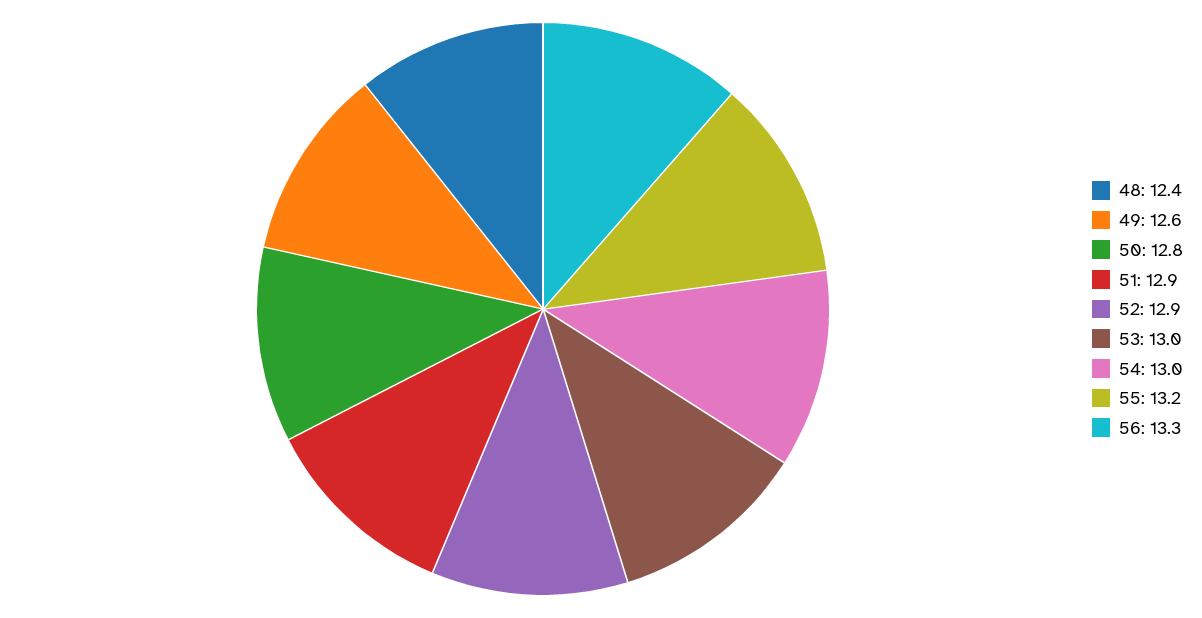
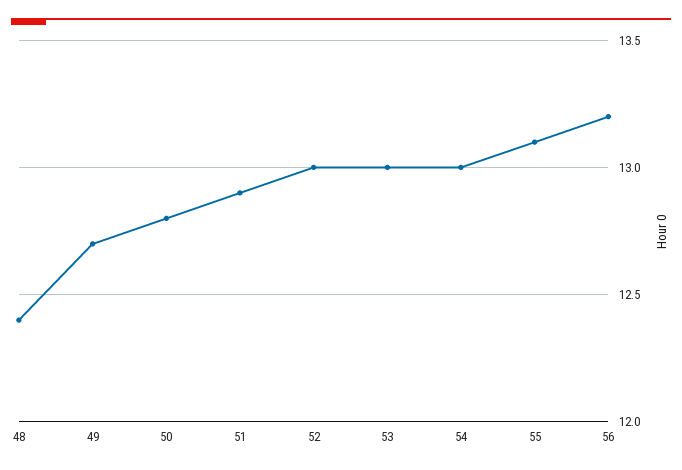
  {
    "48": 12.4,
-   "49": 12.6,
+   "49": 12.7,
    "50": 12.8,
    "51": 12.9,
-   "52": 12.9,
+   "52": 13,
    "53": 13,
    "54": 13,
-   "55": 13.2,
+   "55": 13.1,
-   "56": 13.3
+   "56": 13.2
  }

